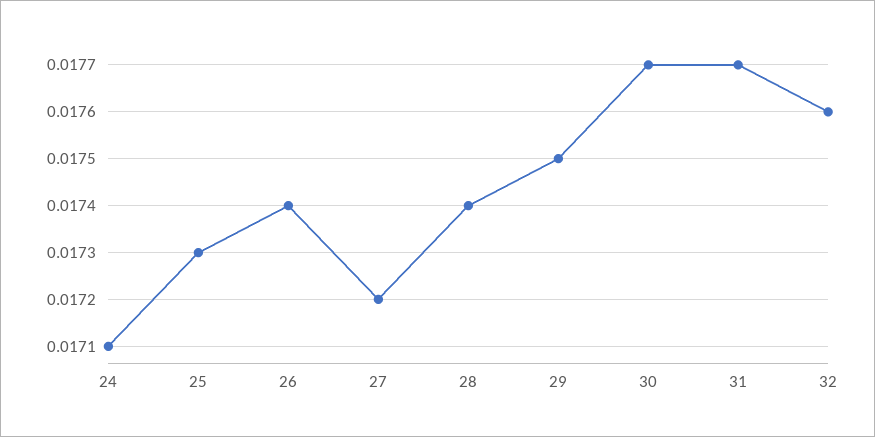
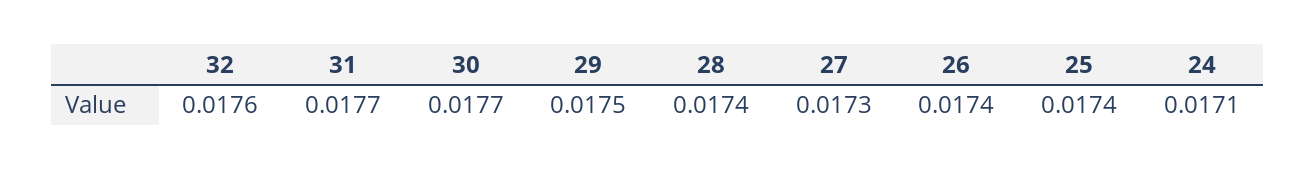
  {
    "24": 0.0171,
-   "25": 0.0173,
+   "25": 0.0174,
    "26": 0.0174,
-   "27": 0.0172,
+   "27": 0.0173,
    "28": 0.0174,
    "29": 0.0175,
    "30": 0.0177,
    "31": 0.0177,
    "32": 0.0176
  }

